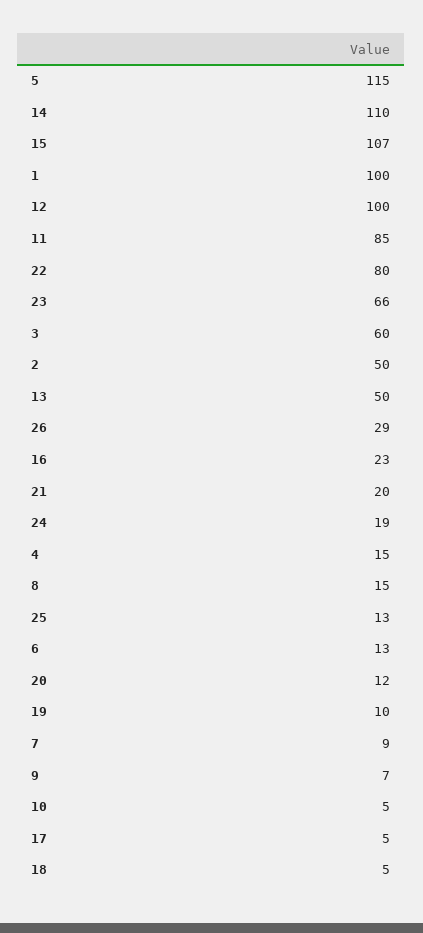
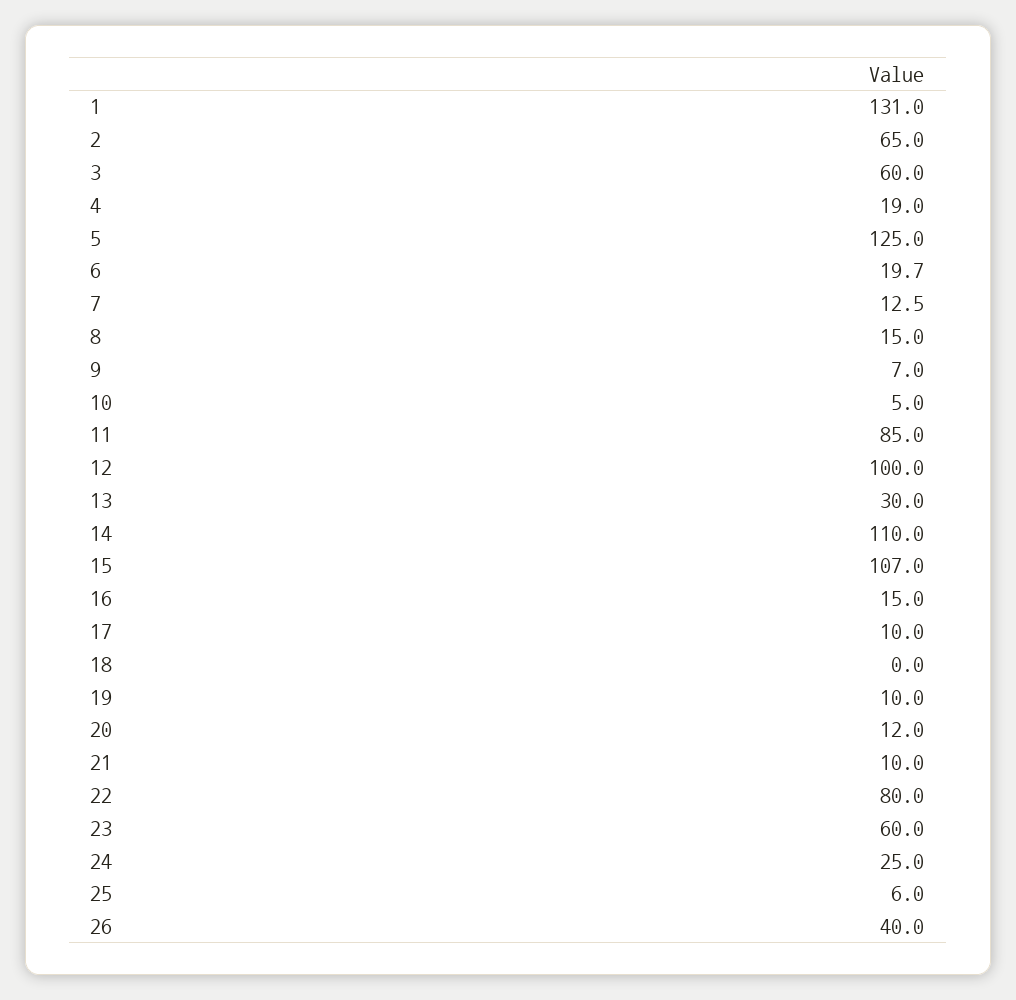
  {
-   "5": 115,
+   "5": 125,
    "14": 110,
    "15": 107,
-   "1": 100,
+   "1": 131,
    "12": 100,
    "11": 85,
    "22": 80,
-   "23": 66,
+   "23": 60,
    "3": 60,
-   "2": 50,
+   "2": 65,
-   "13": 50,
+   "13": 30,
-   "26": 29,
+   "26": 40,
-   "16": 23,
+   "16": 15,
-   "21": 20,
+   "21": 10,
-   "24": 19,
+   "24": 25,
-   "4": 15,
+   "4": 19,
    "8": 15,
-   "25": 13,
+   "25": 6,
-   "6": 13,
+   "6": 19.7,
    "20": 12,
    "19": 10,
-   "7": 9,
+   "7": 12.5,
    "9": 7,
    "10": 5,
-   "17": 5,
+   "17": 10,
-   "18": 5
+   "18": 0
  }

